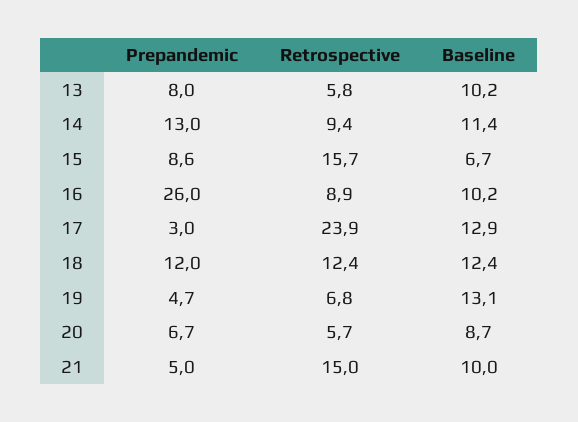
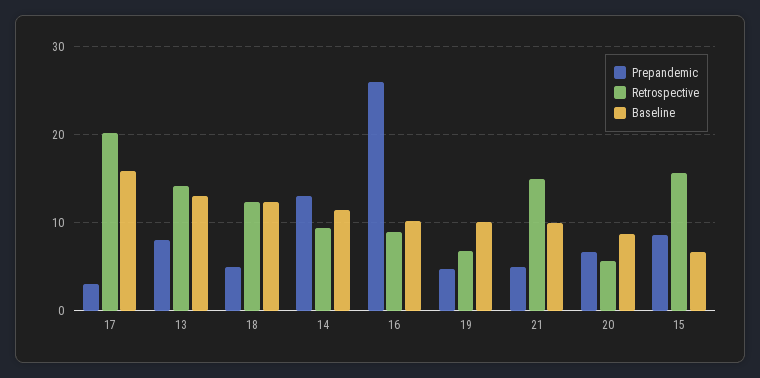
  {
    "Prepandemic": {
      "13": 8,
      "14": 13,
      "15": 8.6,
      "16": 26,
      "17": 3,
-     "18": 12,
+     "18": 5,
      "19": 4.7,
      "20": 6.7,
      "21": 5
    },
    "Retrospective": {
-     "13": 5.8,
+     "13": 14,
      "14": 9.4,
      "15": 15.7,
      "16": 8.9,
-     "17": 23.9,
+     "17": 20,
      "18": 12.4,
      "19": 6.8,
      "20": 5.7,
      "21": 15
    },
    "Baseline": {
-     "13": 10.2,
+     "13": 13,
      "14": 11.4,
      "15": 6.7,
      "16": 10.2,
-     "17": 12.9,
+     "17": 16,
      "18": 12.4,
-     "19": 13.1,
+     "19": 10,
      "20": 8.7,
      "21": 10
    }
  }

